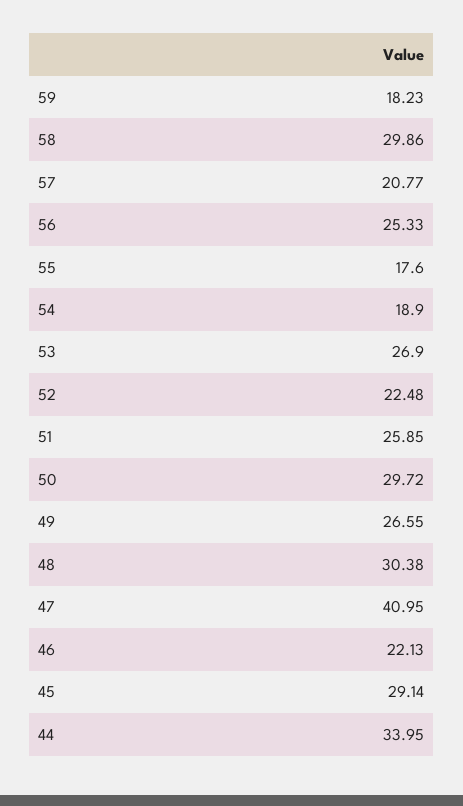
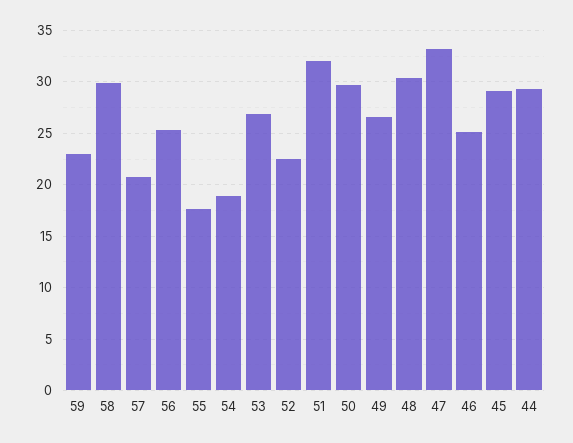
  {
-   "59": 18.23,
+   "59": 23,
    "58": 29.86,
    "57": 20.77,
    "56": 25.33,
    "55": 17.6,
    "54": 18.9,
    "53": 26.9,
    "52": 22.48,
-   "51": 25.85,
+   "51": 32,
    "50": 29.72,
    "49": 26.55,
    "48": 30.38,
-   "47": 40.95,
+   "47": 33,
-   "46": 22.13,
+   "46": 25,
    "45": 29.14,
-   "44": 33.95
+   "44": 29
  }

